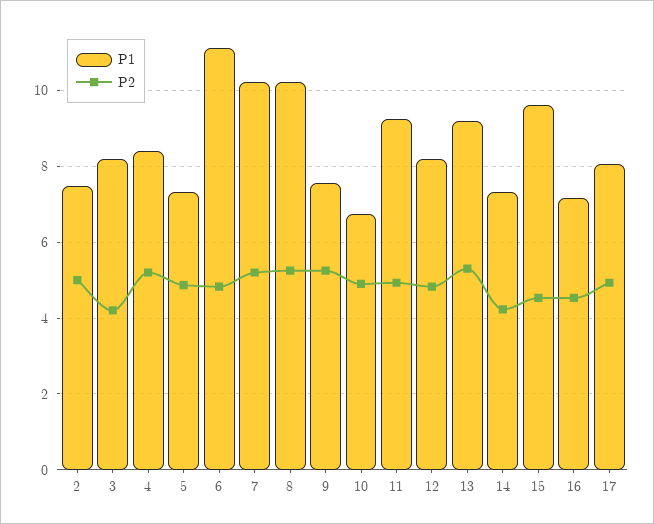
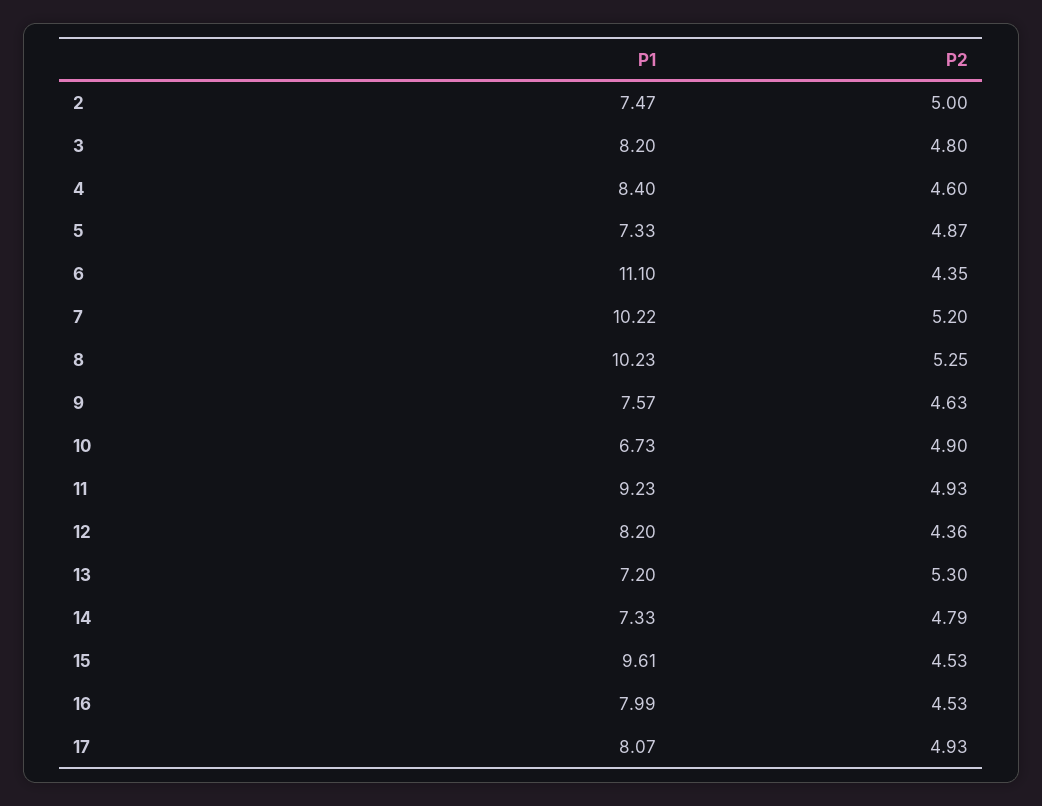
  {
    "P1": {
      "2": 7.47,
      "3": 8.2,
      "4": 8.4,
      "5": 7.33,
      "6": 11.1,
      "7": 10.22,
      "8": 10.23,
      "9": 7.57,
      "10": 6.73,
      "11": 9.23,
      "12": 8.2,
-     "13": 9.2,
+     "13": 7.2,
      "14": 7.33,
      "15": 9.61,
-     "16": 7.2,
+     "16": 7.99,
      "17": 8.07
    },
    "P2": {
      "2": 5,
-     "3": 4.2,
+     "3": 4.8,
-     "4": 5.2,
+     "4": 4.6,
      "5": 4.87,
-     "6": 4.8,
+     "6": 4.35,
      "7": 5.2,
      "8": 5.25,
-     "9": 5.2,
+     "9": 4.63,
      "10": 4.9,
      "11": 4.93,
-     "12": 4.8,
+     "12": 4.36,
      "13": 5.3,
-     "14": 4.2,
+     "14": 4.79,
      "15": 4.53,
      "16": 4.53,
      "17": 4.93
    }
  }

